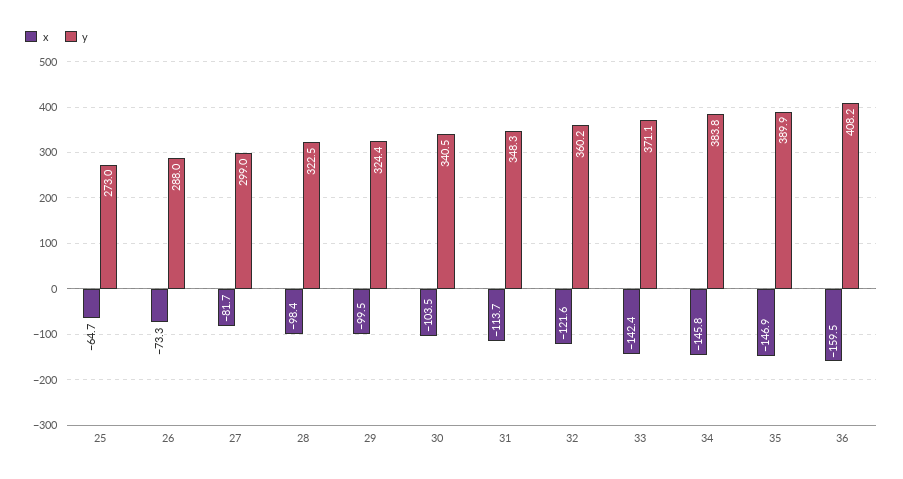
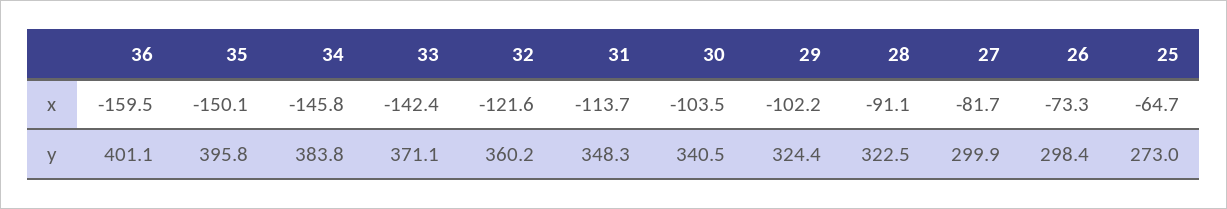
  {
    "x": {
      "25": -64.7,
      "26": -73.3,
      "27": -81.7,
-     "28": -98.4,
+     "28": -91.1,
-     "29": -99.5,
+     "29": -102.2,
      "30": -103.5,
      "31": -113.7,
      "32": -121.6,
      "33": -142.4,
      "34": -145.8,
-     "35": -146.9,
+     "35": -150.1,
      "36": -159.5
    },
    "y": {
      "25": 273,
-     "26": 288,
+     "26": 298.4,
-     "27": 299,
+     "27": 299.9,
      "28": 322.5,
      "29": 324.4,
      "30": 340.5,
      "31": 348.3,
      "32": 360.2,
      "33": 371.1,
      "34": 383.8,
-     "35": 389.9,
+     "35": 395.8,
-     "36": 408.2
+     "36": 401.1
    }
  }

